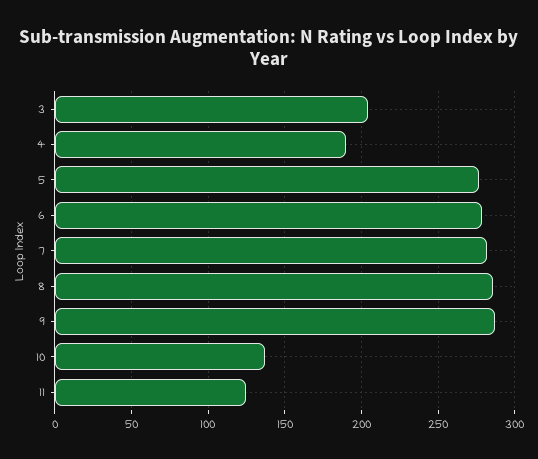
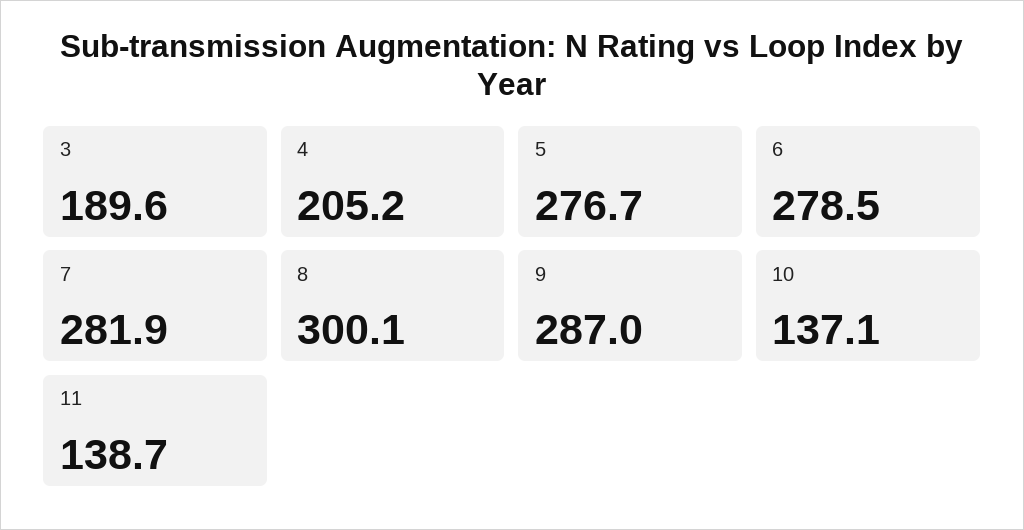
  {
-   "3": 205,
+   "3": 189.6,
-   "4": 190,
+   "4": 205.2,
    "5": 276.7,
    "6": 278.5,
    "7": 281.9,
-   "8": 285,
+   "8": 300.1,
    "9": 287,
    "10": 137.1,
-   "11": 125
+   "11": 138.7
  }

